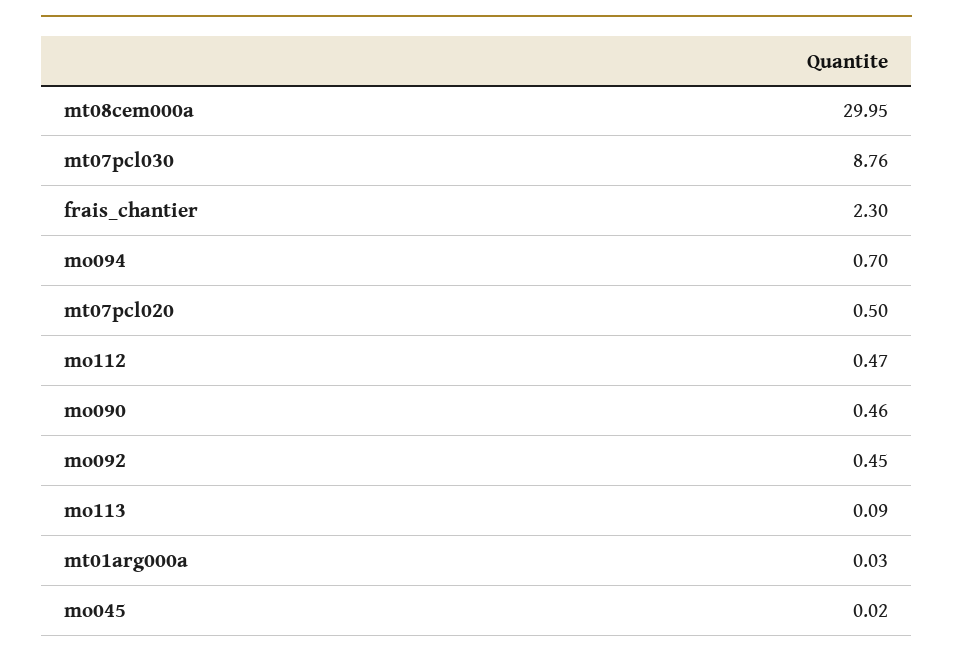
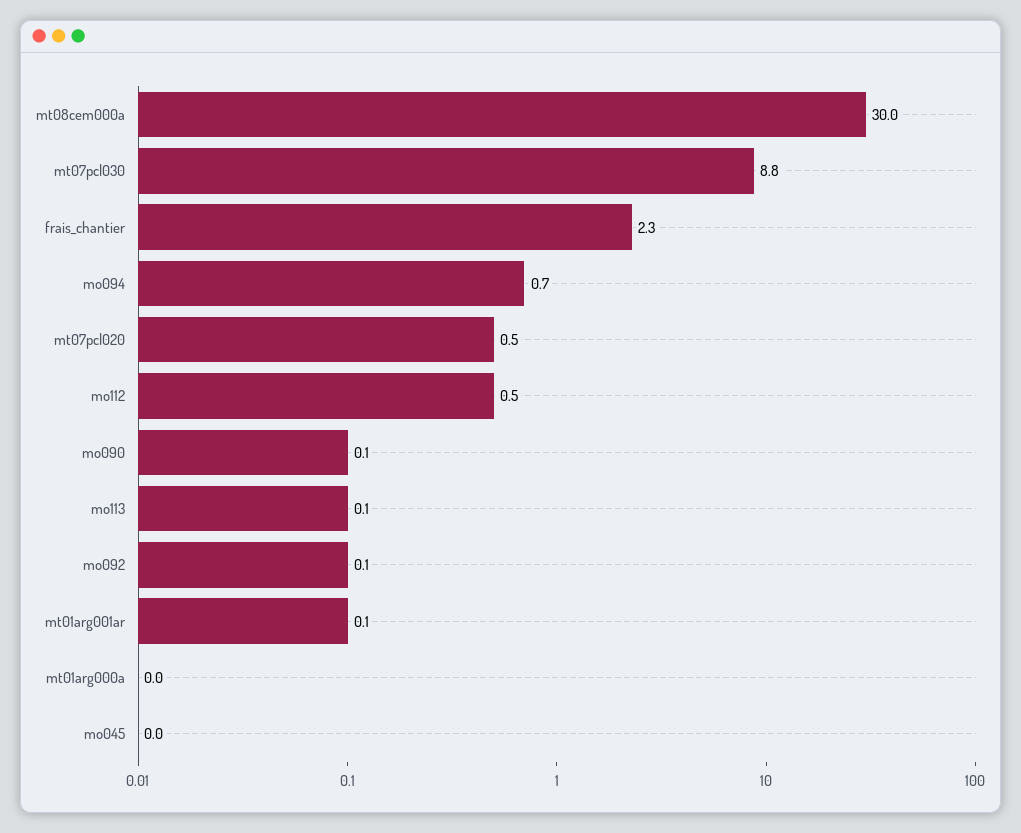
  {
    "mt08cem000a": 29.95,
    "mt07pcl030": 8.76,
    "frais_chantier": 2.3,
    "mo094": 0.7,
    "mt07pcl020": 0.5,
    "mo112": 0.47,
-   "mo090": 0.46,
+   "mo090": 0.1,
-   "mo092": 0.45,
+   "mo092": 0.1,
    "mo113": 0.09,
    "mt01arg000a": 0.03,
-   "mo045": 0.02
+   "mo045": 0.02,
+   "mt01arg001ar": 0.1
  }

